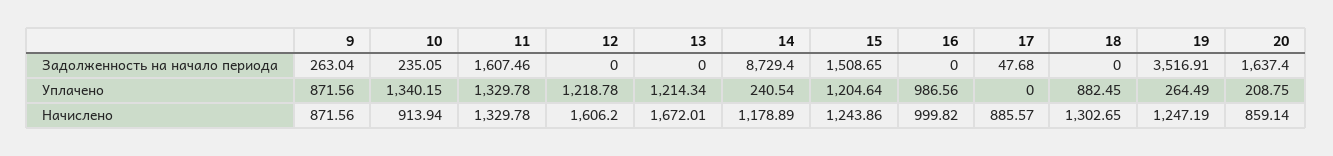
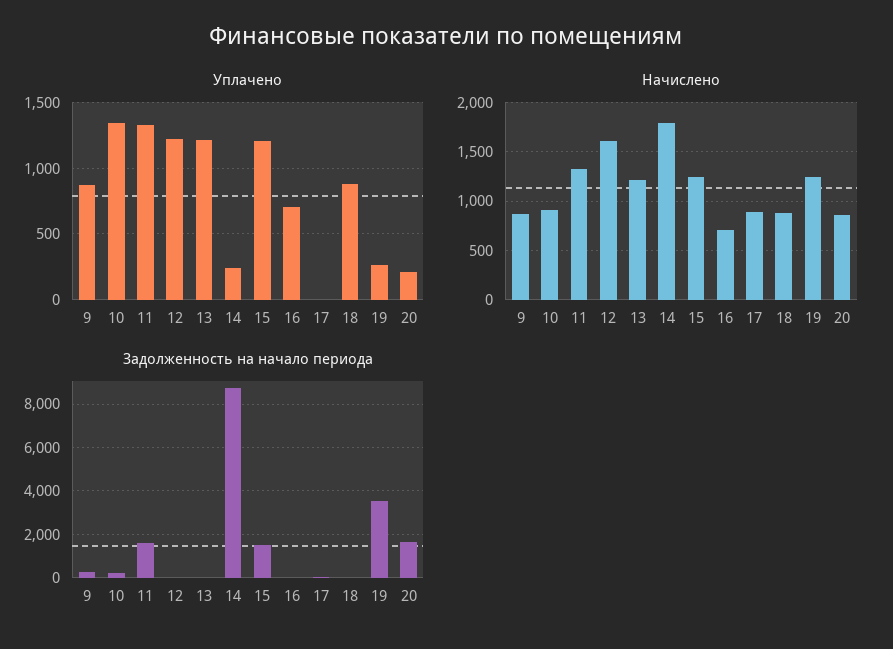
  {
    "Задолженность на начало периода": {
      "9": 263.04,
      "10": 235.05,
      "11": 1607.46,
      "12": 0,
      "13": 0,
      "14": 8729.4,
      "15": 1508.65,
      "16": 0,
      "17": 47.68,
      "18": 0,
      "19": 3516.91,
      "20": 1637.4
    },
    "Уплачено": {
      "9": 871.56,
      "10": 1340.15,
      "11": 1329.78,
      "12": 1218.78,
      "13": 1214.34,
      "14": 240.54,
      "15": 1204.64,
-     "16": 986.56,
+     "16": 700,
      "17": 0,
      "18": 882.45,
      "19": 264.49,
      "20": 208.75
    },
    "Начислено": {
      "9": 871.56,
      "10": 913.94,
      "11": 1329.78,
      "12": 1606.2,
-     "13": 1672.01,
+     "13": 1200,
-     "14": 1178.89,
+     "14": 1800,
      "15": 1243.86,
-     "16": 999.82,
+     "16": 700,
      "17": 885.57,
-     "18": 1302.65,
+     "18": 900,
      "19": 1247.19,
      "20": 859.14
    }
  }

